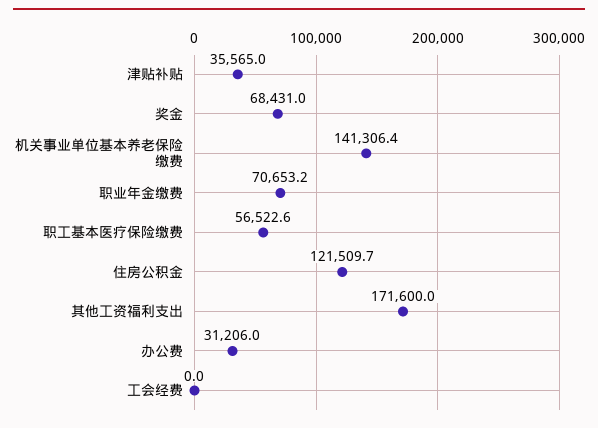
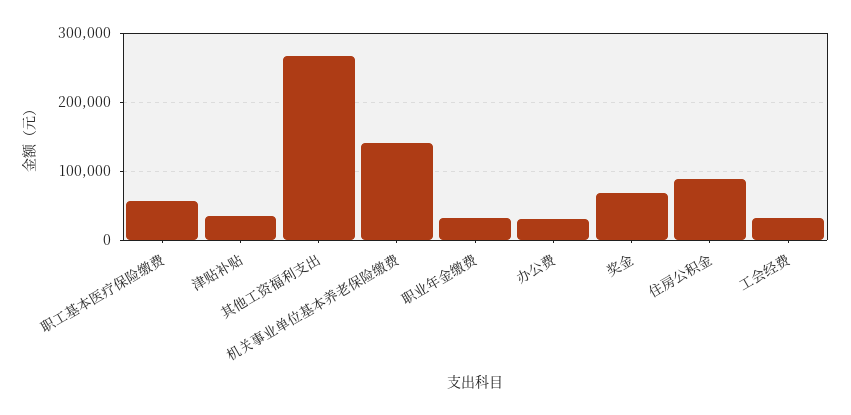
  {
    "津贴补贴": 35565,
    "奖金": 68431,
    "机关事业单位基本养老保险缴费": 141306.4,
-   "职业年金缴费": 70653.2,
+   "职业年金缴费": 30000,
    "职工基本医疗保险缴费": 56522.6,
-   "住房公积金": 121509.7,
+   "住房公积金": 90000,
-   "其他工资福利支出": 171600,
+   "其他工资福利支出": 270000,
    "办公费": 31206,
-   "工会经费": 0
+   "工会经费": 30000
  }

